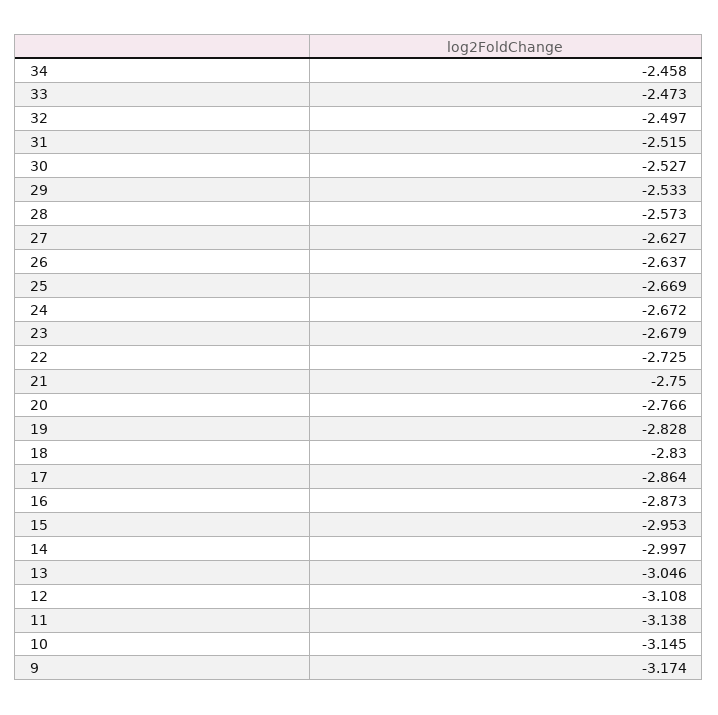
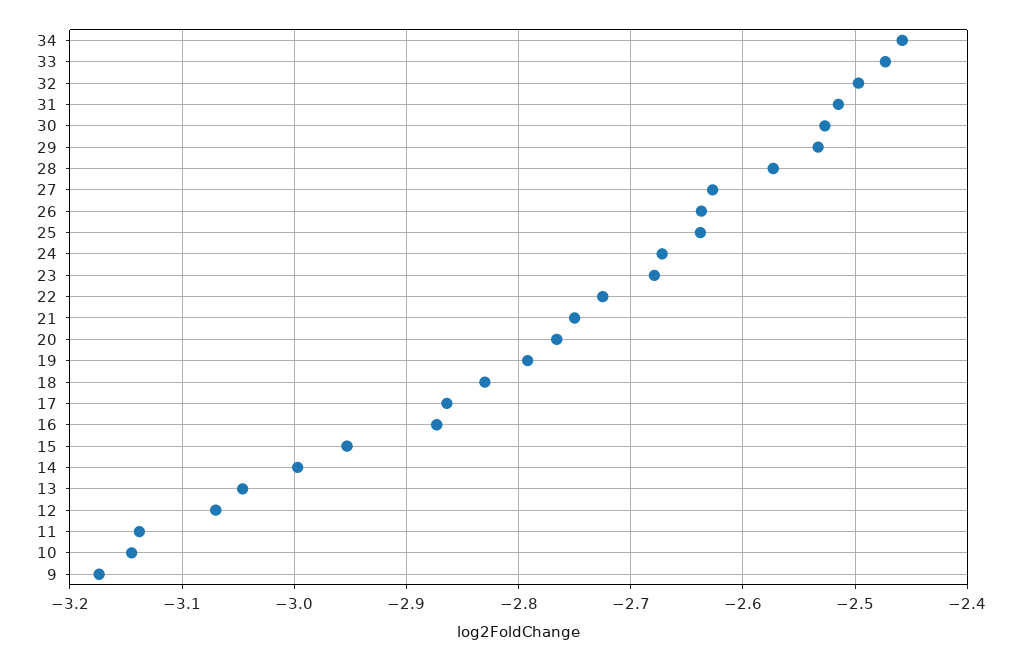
  {
    "34": -2.458,
    "33": -2.473,
    "32": -2.497,
    "31": -2.515,
    "30": -2.527,
    "29": -2.533,
    "28": -2.573,
    "27": -2.627,
    "26": -2.637,
-   "25": -2.669,
+   "25": -2.64,
    "24": -2.672,
    "23": -2.679,
    "22": -2.725,
    "21": -2.75,
    "20": -2.766,
-   "19": -2.828,
+   "19": -2.79,
    "18": -2.83,
    "17": -2.864,
    "16": -2.873,
    "15": -2.953,
    "14": -2.997,
    "13": -3.046,
-   "12": -3.108,
+   "12": -3.07,
    "11": -3.138,
    "10": -3.145,
    "9": -3.174
  }

